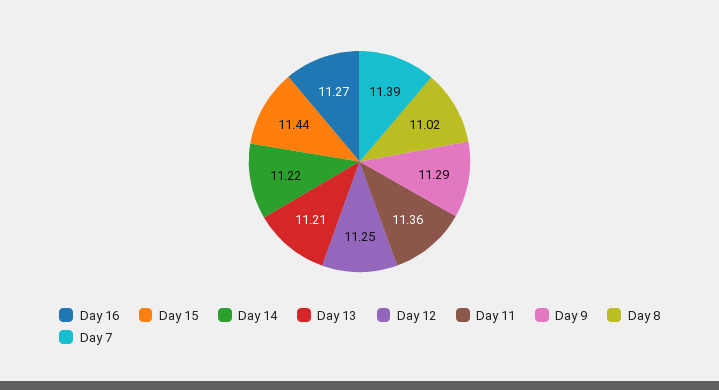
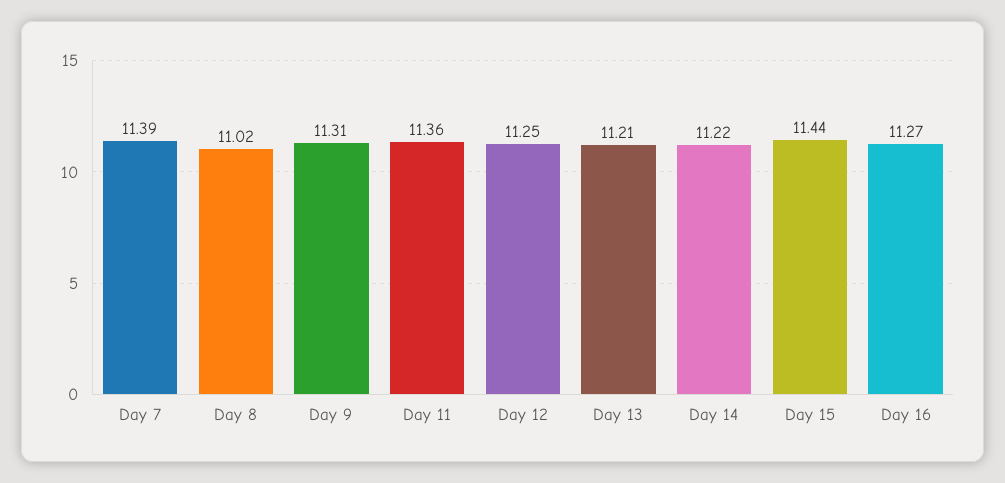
  {
    "Day 16": 11.27,
    "Day 15": 11.44,
    "Day 14": 11.22,
    "Day 13": 11.21,
    "Day 12": 11.25,
    "Day 11": 11.36,
-   "Day 9": 11.29,
+   "Day 9": 11.31,
    "Day 8": 11.02,
    "Day 7": 11.39
  }

